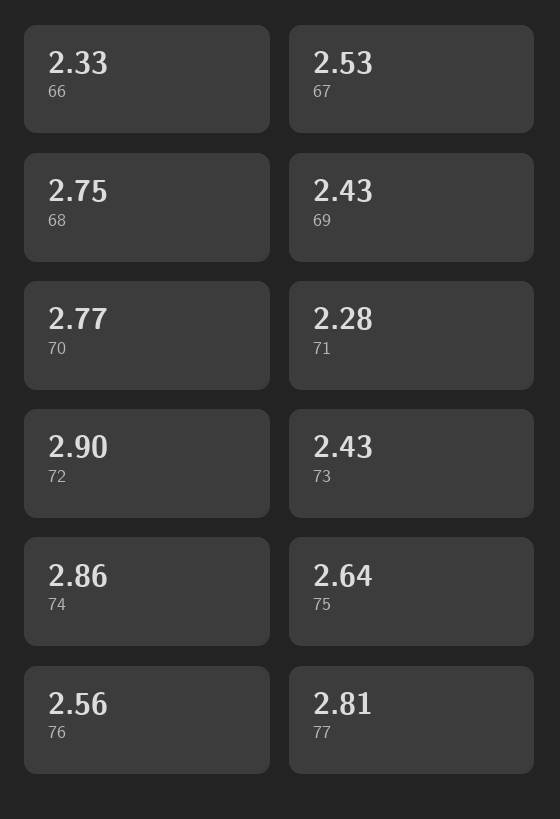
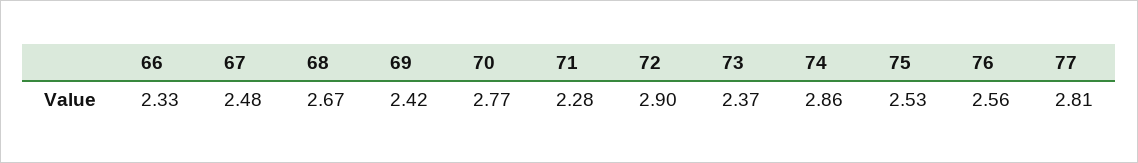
  {
    "66": 2.33,
-   "67": 2.53,
+   "67": 2.48,
-   "68": 2.75,
+   "68": 2.67,
-   "69": 2.43,
+   "69": 2.42,
    "70": 2.77,
    "71": 2.28,
    "72": 2.9,
-   "73": 2.43,
+   "73": 2.37,
    "74": 2.86,
-   "75": 2.64,
+   "75": 2.53,
    "76": 2.56,
    "77": 2.81
  }

